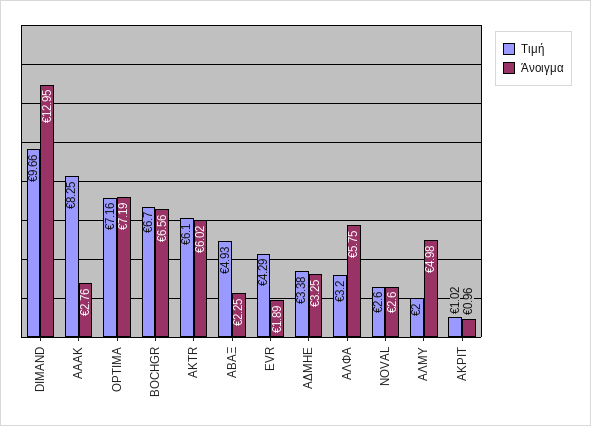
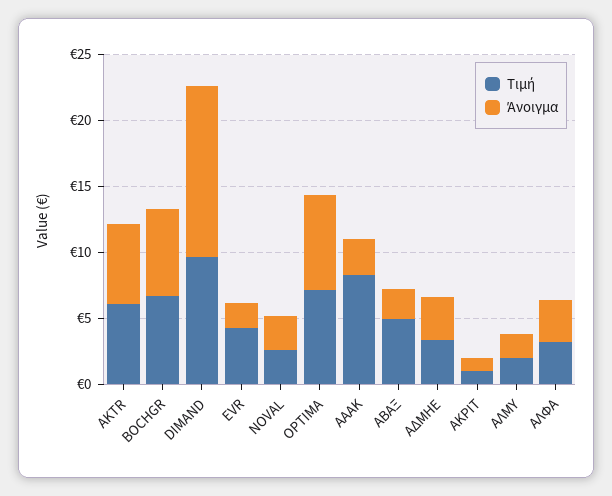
  {
    "Τιμή": {
      "DIMAND": 9.66,
      "ΑΑΑΚ": 8.25,
      "OPTIMA": 7.16,
      "BOCHGR": 6.7,
      "AKTR": 6.1,
      "ΑΒΑΞ": 4.93,
      "EVR": 4.29,
      "ΑΔΜΗΕ": 3.38,
      "ΑΛΦΑ": 3.2,
      "NOVAL": 2.6,
      "ΑΛΜΥ": 2,
      "ΑΚΡΙΤ": 1.02
    },
    "Άνοιγμα": {
      "DIMAND": 12.95,
      "ΑΑΑΚ": 2.76,
      "OPTIMA": 7.19,
      "BOCHGR": 6.56,
      "AKTR": 6.02,
      "ΑΒΑΞ": 2.25,
      "EVR": 1.89,
      "ΑΔΜΗΕ": 3.25,
-     "ΑΛΦΑ": 5.75,
+     "ΑΛΦΑ": 3,
      "NOVAL": 2.6,
-     "ΑΛΜΥ": 4.98,
+     "ΑΛΜΥ": 2,
      "ΑΚΡΙΤ": 0.96
    }
  }

